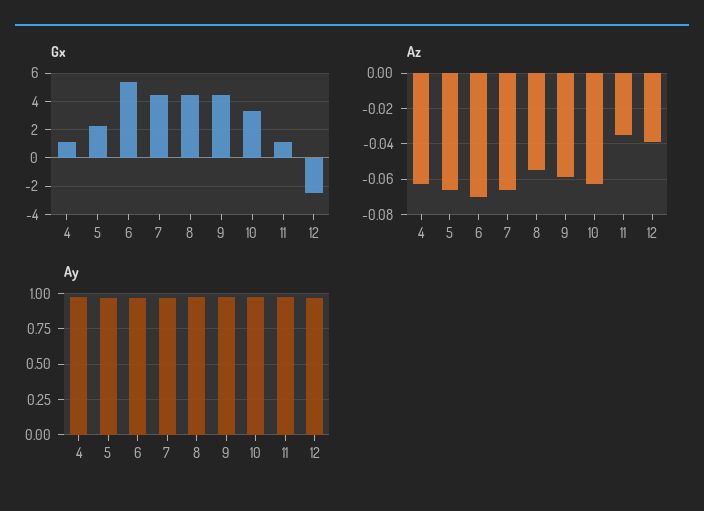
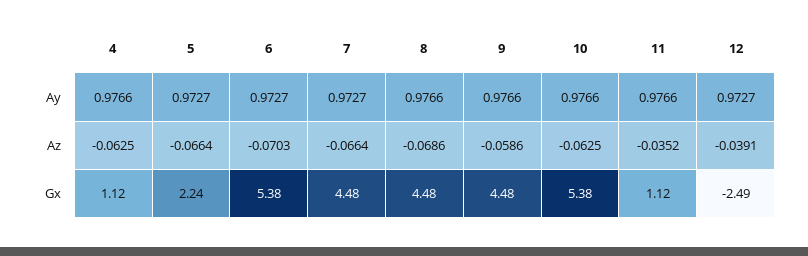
  {
    "Gx": {
      "4": 1.12,
      "5": 2.24,
      "6": 5.38,
      "7": 4.48,
      "8": 4.48,
      "9": 4.48,
-     "10": 3.5,
+     "10": 5.38,
      "11": 1.12,
      "12": -2.49
    },
    "Az": {
      "4": -0.0625,
      "5": -0.0664,
      "6": -0.0703,
      "7": -0.0664,
-     "8": -0.055,
+     "8": -0.0686,
      "9": -0.0586,
      "10": -0.0625,
      "11": -0.0352,
      "12": -0.0391
    },
    "Ay": {
      "4": 0.9766,
      "5": 0.9727,
      "6": 0.9727,
      "7": 0.9727,
      "8": 0.9766,
      "9": 0.9766,
      "10": 0.9766,
      "11": 0.9766,
      "12": 0.9727
    }
  }

